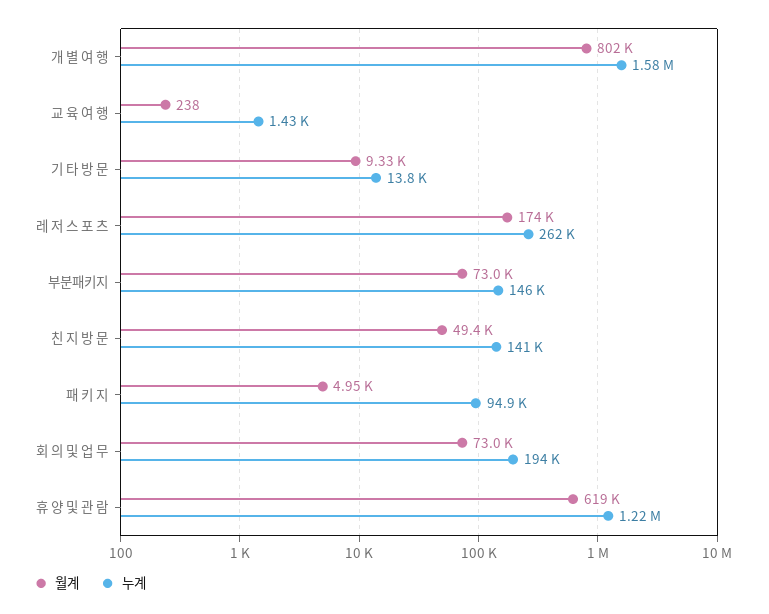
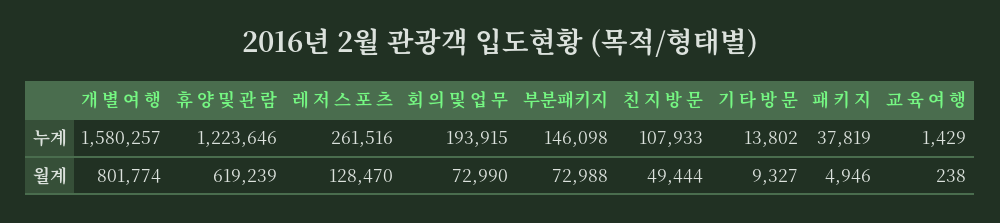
  {
    "월계": {
      "개 별 여 행": 801774,
      "교 육 여 행": 238,
      "기 타 방 문": 9327,
-     "레 저 스 포 츠": 174000,
+     "레 저 스 포 츠": 128470,
      "부분패키지": 72988,
      "친 지 방 문": 49444,
      "패 키 지": 4946,
      "회 의 및 업 무": 72990,
      "휴 양 및 관 람": 619239
    },
    "누계": {
      "개 별 여 행": 1580257,
      "교 육 여 행": 1429,
      "기 타 방 문": 13802,
      "레 저 스 포 츠": 261516,
      "부분패키지": 146098,
-     "친 지 방 문": 141000,
+     "친 지 방 문": 107933,
-     "패 키 지": 94900,
+     "패 키 지": 37819,
      "회 의 및 업 무": 193915,
      "휴 양 및 관 람": 1223646
    }
  }

